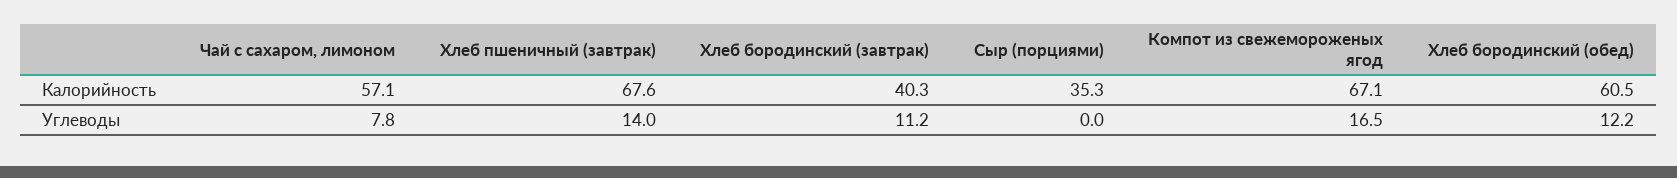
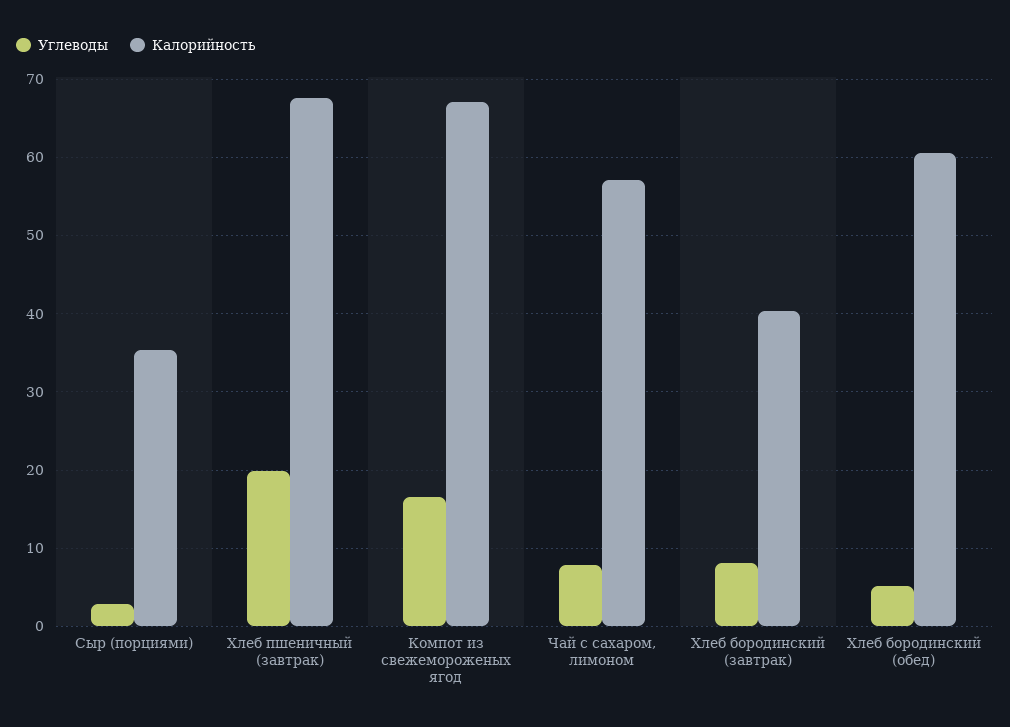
  {
    "Калорийность": {
      "Чай с сахаром, лимоном": 57.1,
      "Хлеб пшеничный (завтрак)": 67.6,
      "Хлеб бородинский (завтрак)": 40.3,
      "Сыр (порциями)": 35.3,
      "Компот из свежемороженых ягод": 67.1,
      "Хлеб бородинский (обед)": 60.5
    },
    "Углеводы": {
      "Чай с сахаром, лимоном": 7.8,
-     "Хлеб пшеничный (завтрак)": 14,
+     "Хлеб пшеничный (завтрак)": 20,
-     "Хлеб бородинский (завтрак)": 11.2,
+     "Хлеб бородинский (завтрак)": 8,
-     "Сыр (порциями)": 0,
+     "Сыр (порциями)": 3,
      "Компот из свежемороженых ягод": 16.5,
-     "Хлеб бородинский (обед)": 12.2
+     "Хлеб бородинский (обед)": 5
    }
  }

